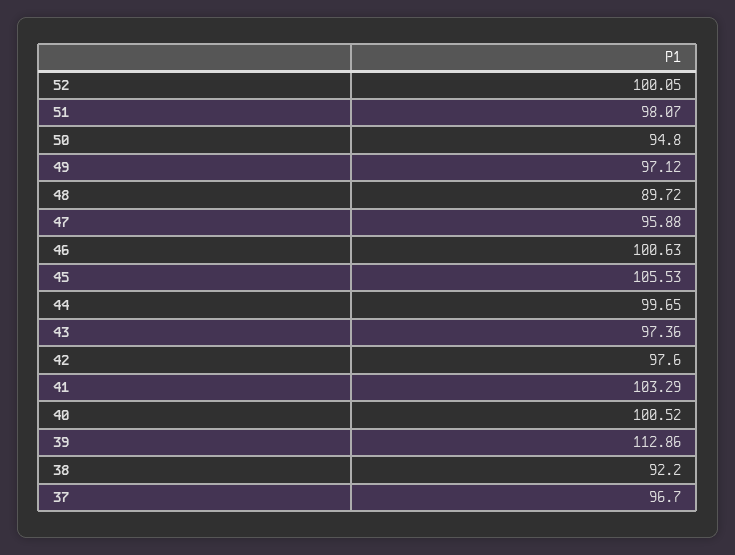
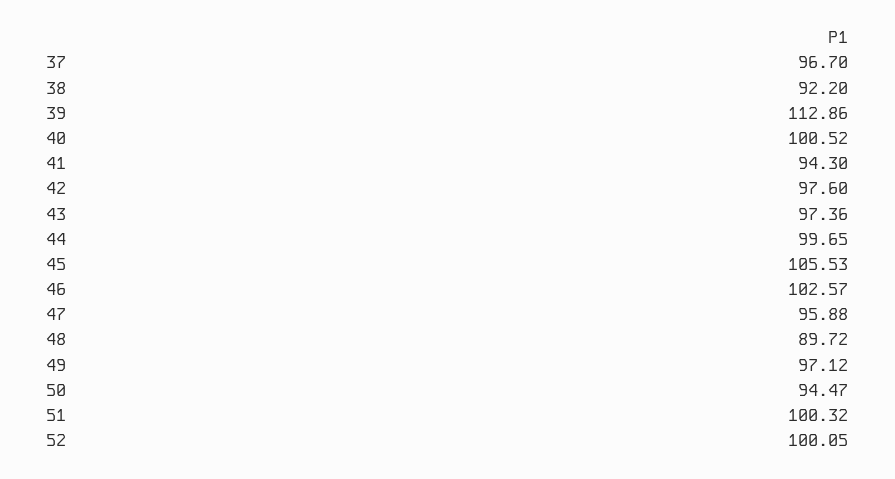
  {
    "52": 100.05,
-   "51": 98.07,
+   "51": 100.32,
-   "50": 94.8,
+   "50": 94.47,
    "49": 97.12,
    "48": 89.72,
    "47": 95.88,
-   "46": 100.63,
+   "46": 102.57,
    "45": 105.53,
    "44": 99.65,
    "43": 97.36,
    "42": 97.6,
-   "41": 103.29,
+   "41": 94.3,
    "40": 100.52,
    "39": 112.86,
    "38": 92.2,
    "37": 96.7
  }

